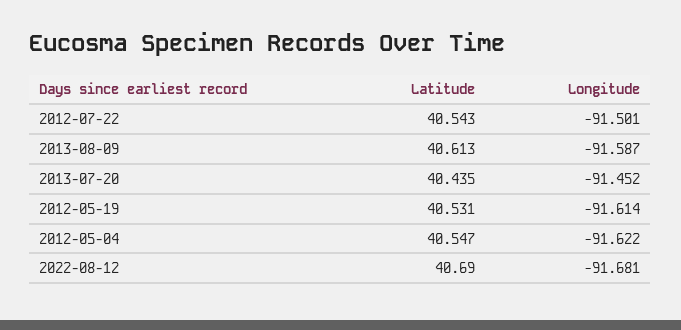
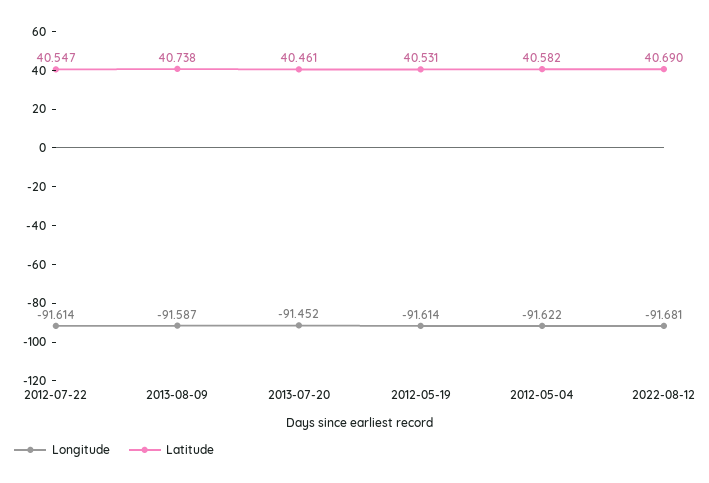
  {
    "Latitude": {
-     "2012-07-22": 40.543,
+     "2012-07-22": 40.547,
-     "2013-08-09": 40.613,
+     "2013-08-09": 40.738,
-     "2013-07-20": 40.435,
+     "2013-07-20": 40.461,
      "2012-05-19": 40.531,
-     "2012-05-04": 40.547,
+     "2012-05-04": 40.582,
      "2022-08-12": 40.69
    },
    "Longitude": {
-     "2012-07-22": -91.501,
+     "2012-07-22": -91.614,
      "2013-08-09": -91.587,
      "2013-07-20": -91.452,
      "2012-05-19": -91.614,
      "2012-05-04": -91.622,
      "2022-08-12": -91.681
    }
  }

